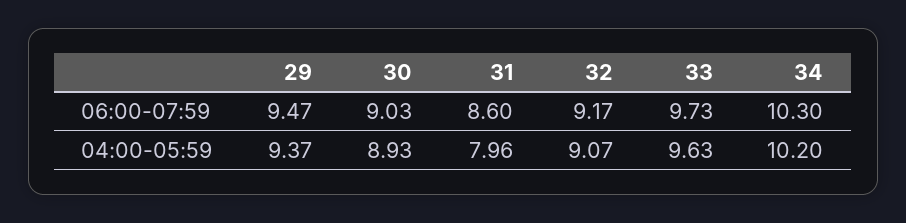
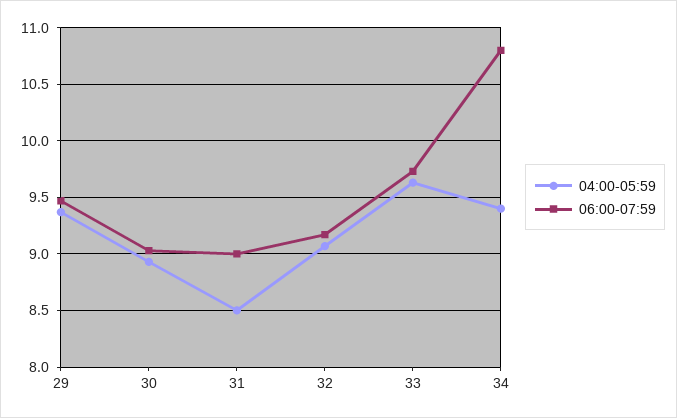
  {
    "06:00-07:59": {
      "29": 9.47,
      "30": 9.03,
-     "31": 8.6,
+     "31": 9,
      "32": 9.17,
      "33": 9.73,
-     "34": 10.3
+     "34": 10.8
    },
    "04:00-05:59": {
      "29": 9.37,
      "30": 8.93,
-     "31": 7.96,
+     "31": 8.5,
      "32": 9.07,
      "33": 9.63,
-     "34": 10.2
+     "34": 9.4
    }
  }

